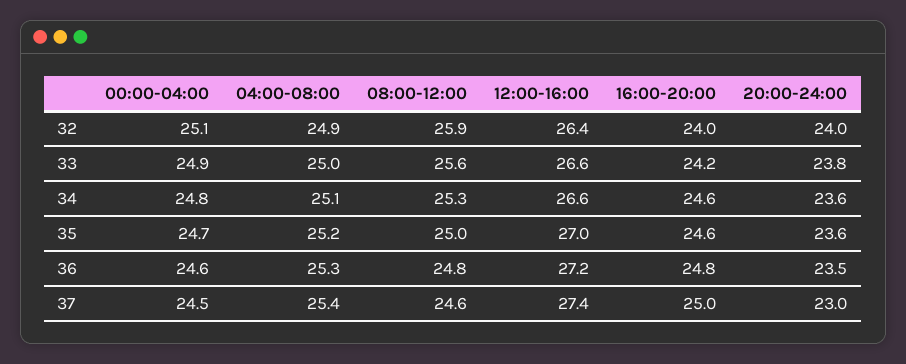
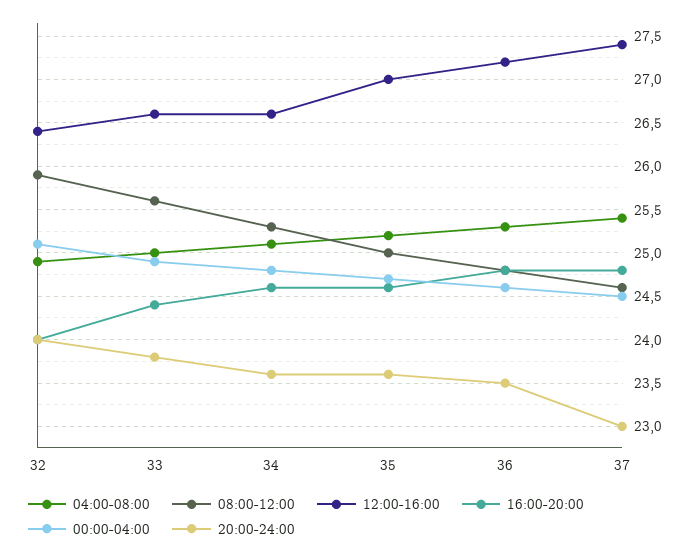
  {
    "00:00-04:00": {
      "32": 25.1,
      "33": 24.9,
      "34": 24.8,
      "35": 24.7,
      "36": 24.6,
      "37": 24.5
    },
    "04:00-08:00": {
      "32": 24.9,
      "33": 25,
      "34": 25.1,
      "35": 25.2,
      "36": 25.3,
      "37": 25.4
    },
    "08:00-12:00": {
      "32": 25.9,
      "33": 25.6,
      "34": 25.3,
      "35": 25,
      "36": 24.8,
      "37": 24.6
    },
    "12:00-16:00": {
      "32": 26.4,
      "33": 26.6,
      "34": 26.6,
      "35": 27,
      "36": 27.2,
      "37": 27.4
    },
    "16:00-20:00": {
      "32": 24,
-     "33": 24.2,
+     "33": 24.4,
      "34": 24.6,
      "35": 24.6,
      "36": 24.8,
-     "37": 25
+     "37": 24.8
    },
    "20:00-24:00": {
      "32": 24,
      "33": 23.8,
      "34": 23.6,
      "35": 23.6,
      "36": 23.5,
      "37": 23
    }
  }

